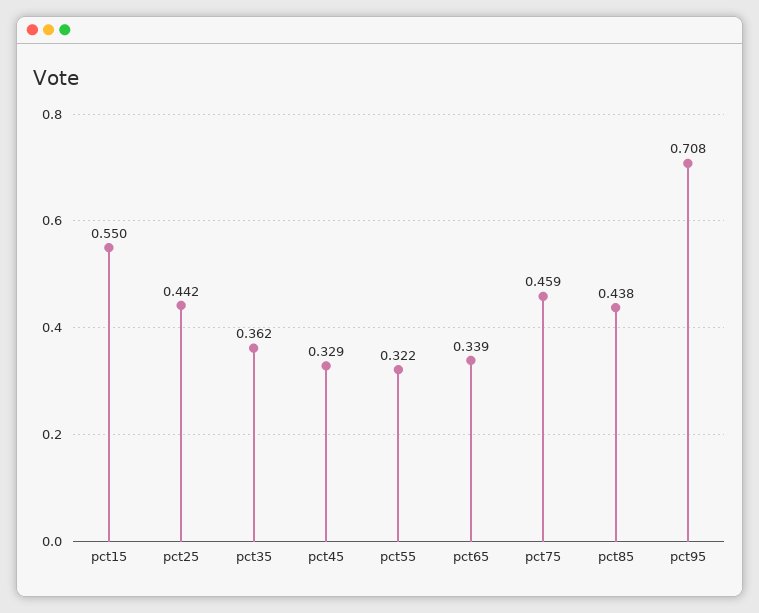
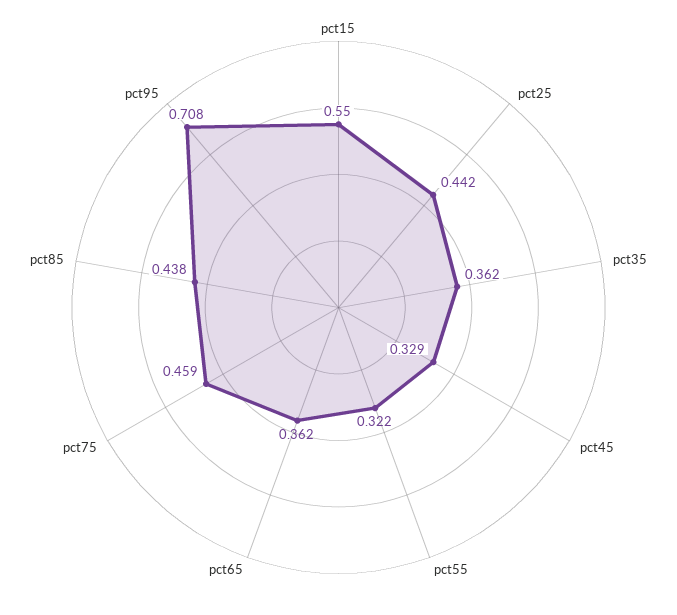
  {
    "pct15": 0.55,
    "pct25": 0.442,
    "pct35": 0.362,
    "pct45": 0.329,
    "pct55": 0.322,
-   "pct65": 0.339,
+   "pct65": 0.362,
    "pct75": 0.459,
    "pct85": 0.438,
    "pct95": 0.708
  }

